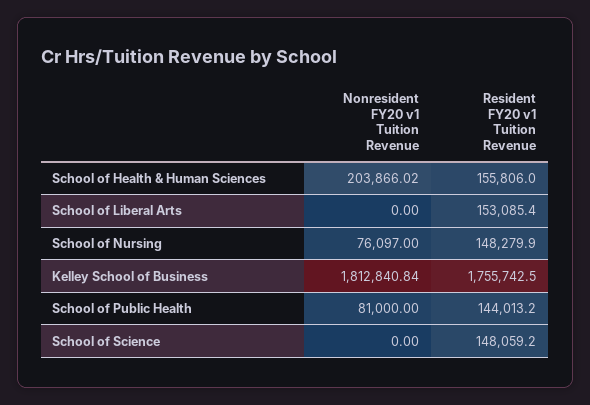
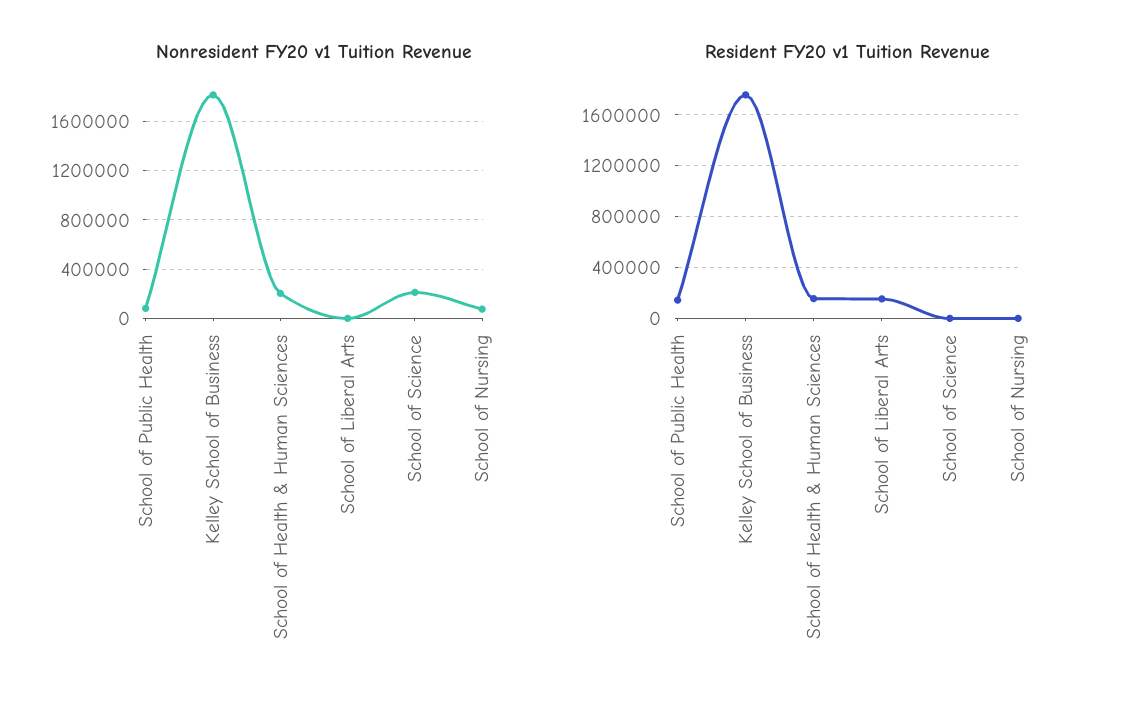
  {
    "Nonresident FY20 v1 Tuition Revenue": {
      "School of Health & Human Sciences": 203866.02,
      "School of Liberal Arts": 0,
      "School of Nursing": 76097,
      "Kelley School of Business": 1812840.84,
      "School of Public Health": 81000,
-     "School of Science": 0
+     "School of Science": 200000
    },
    "Resident FY20 v1 Tuition Revenue": {
      "School of Health & Human Sciences": 155806,
      "School of Liberal Arts": 153085.4,
-     "School of Nursing": 148279.9,
+     "School of Nursing": 0,
      "Kelley School of Business": 1755742.5,
      "School of Public Health": 144013.2,
-     "School of Science": 148059.2
+     "School of Science": 0
    }
  }

